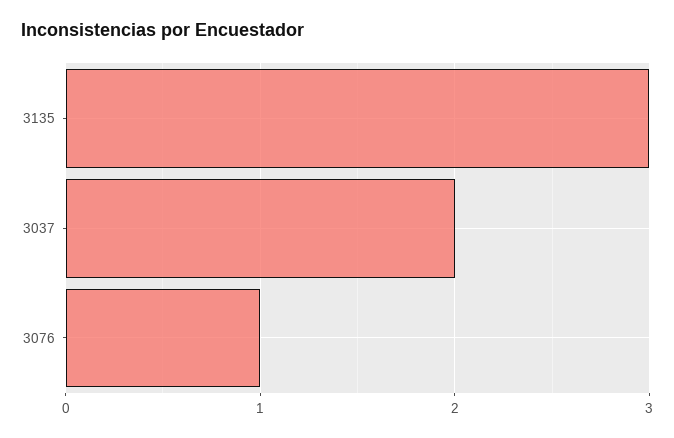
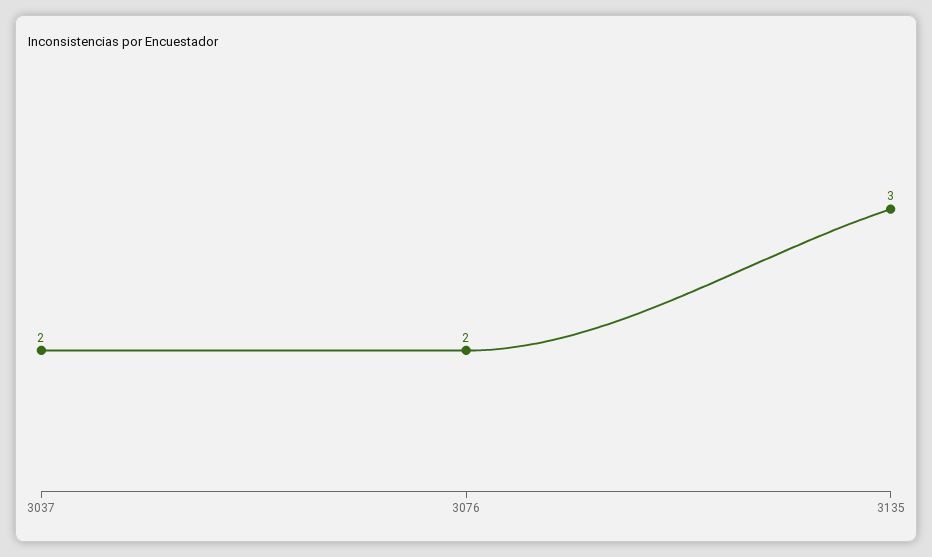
  {
    "3135": 3,
    "3037": 2,
-   "3076": 1
+   "3076": 2
  }

